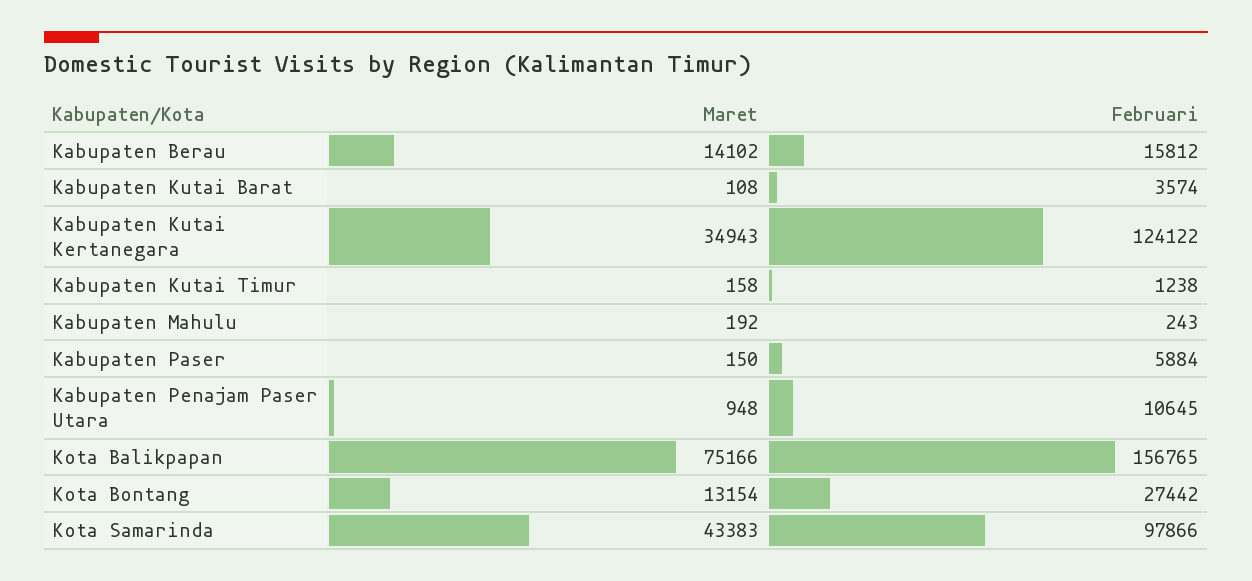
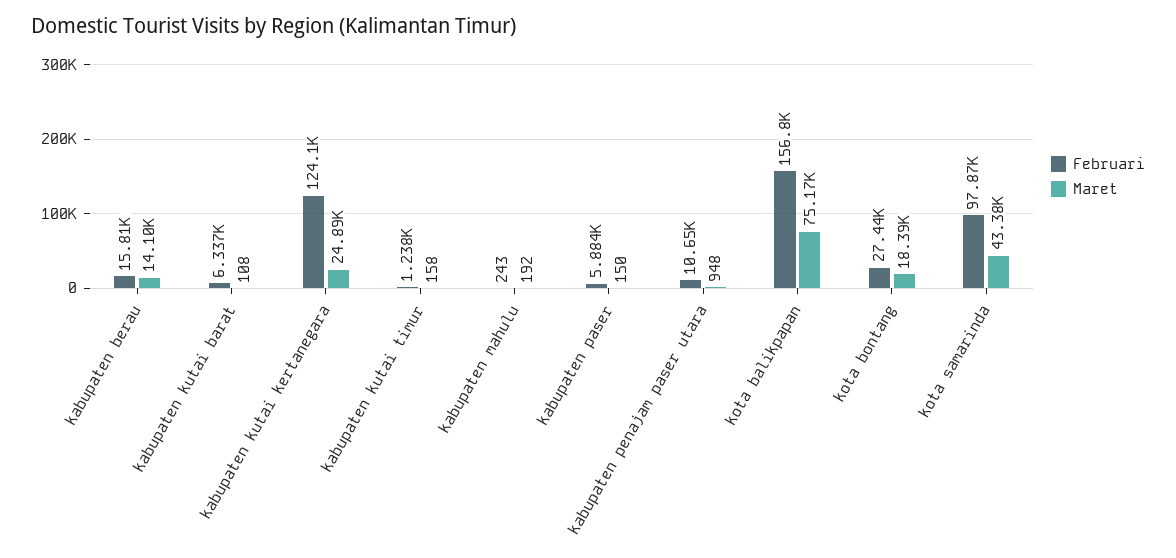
  {
    "Maret": {
      "Kabupaten Berau": 14102,
      "Kabupaten Kutai Barat": 108,
-     "Kabupaten Kutai Kertanegara": 34943,
+     "Kabupaten Kutai Kertanegara": 24890,
      "Kabupaten Kutai Timur": 158,
      "Kabupaten Mahulu": 192,
      "Kabupaten Paser": 150,
      "Kabupaten Penajam Paser Utara": 948,
      "Kota Balikpapan": 75166,
-     "Kota Bontang": 13154,
+     "Kota Bontang": 18390,
      "Kota Samarinda": 43383
    },
    "Februari": {
      "Kabupaten Berau": 15812,
-     "Kabupaten Kutai Barat": 3574,
+     "Kabupaten Kutai Barat": 6337,
      "Kabupaten Kutai Kertanegara": 124122,
      "Kabupaten Kutai Timur": 1238,
      "Kabupaten Mahulu": 243,
      "Kabupaten Paser": 5884,
      "Kabupaten Penajam Paser Utara": 10645,
      "Kota Balikpapan": 156765,
      "Kota Bontang": 27442,
      "Kota Samarinda": 97866
    }
  }

